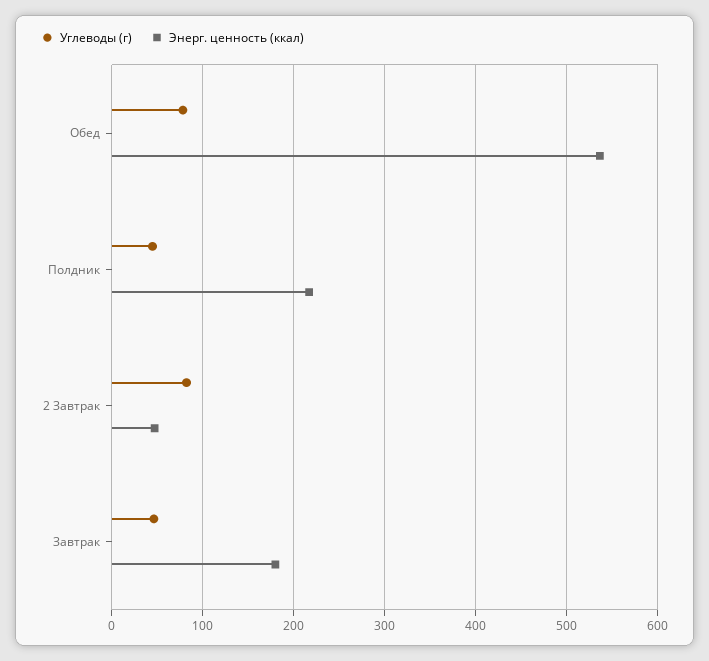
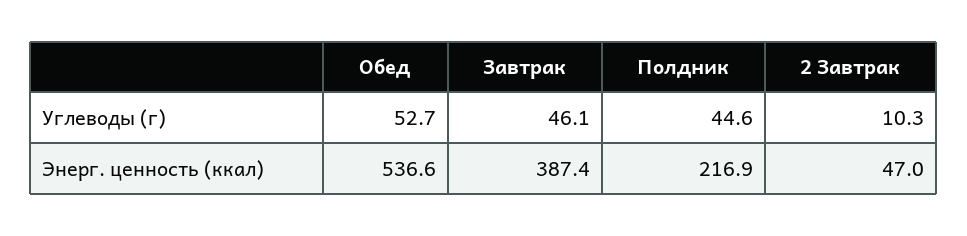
  {
    "Углеводы (г)": {
-     "Обед": 80,
+     "Обед": 52.7,
      "Полдник": 44.6,
-     "2 Завтрак": 80,
+     "2 Завтрак": 10.3,
      "Завтрак": 46.1
    },
    "Энерг. ценность (ккал)": {
      "Обед": 536.6,
      "Полдник": 216.9,
      "2 Завтрак": 47,
-     "Завтрак": 180
+     "Завтрак": 387.4
    }
  }

